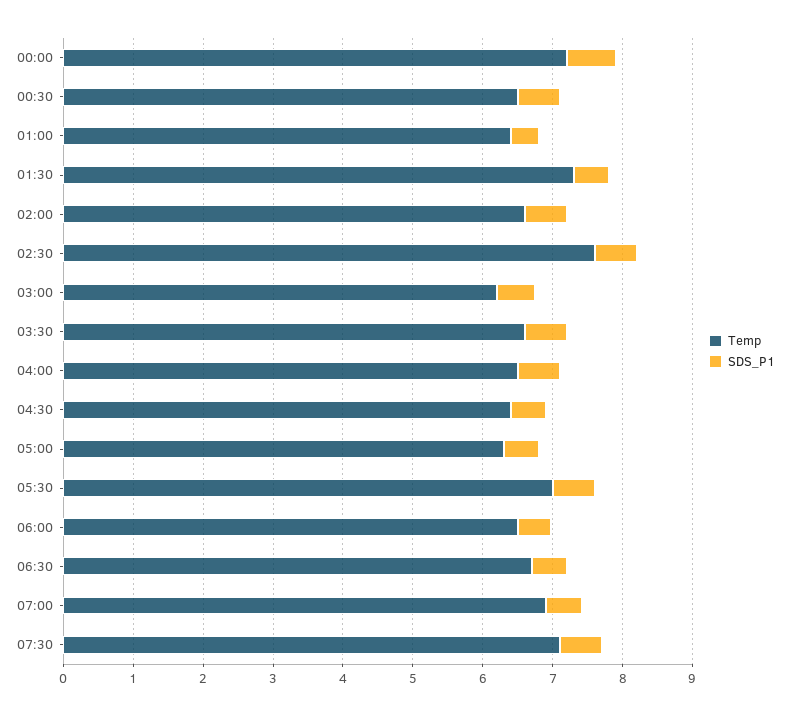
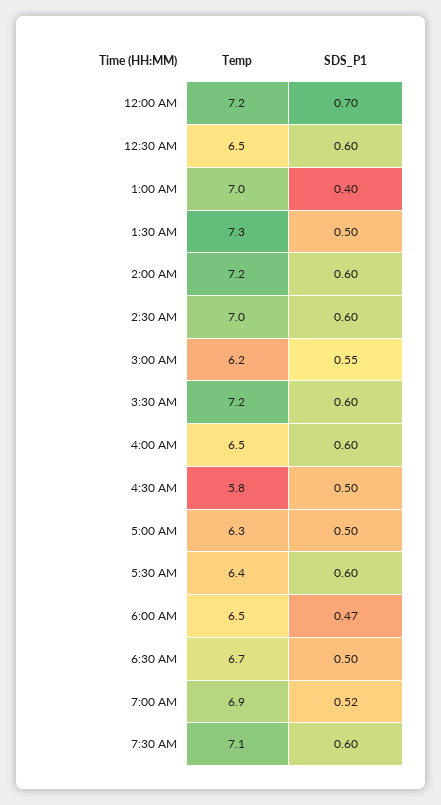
  {
    "Temp": {
      "00:00": 7.2,
      "00:30": 6.5,
-     "01:00": 6.4,
+     "01:00": 7,
      "01:30": 7.3,
-     "02:00": 6.6,
+     "02:00": 7.2,
-     "02:30": 7.6,
+     "02:30": 7,
      "03:00": 6.2,
-     "03:30": 6.6,
+     "03:30": 7.2,
      "04:00": 6.5,
-     "04:30": 6.4,
+     "04:30": 5.8,
      "05:00": 6.3,
-     "05:30": 7,
+     "05:30": 6.4,
      "06:00": 6.5,
      "06:30": 6.7,
      "07:00": 6.9,
      "07:30": 7.1
    },
    "SDS_P1": {
      "00:00": 0.7,
      "00:30": 0.6,
      "01:00": 0.4,
      "01:30": 0.5,
      "02:00": 0.6,
      "02:30": 0.6,
      "03:00": 0.55,
      "03:30": 0.6,
      "04:00": 0.6,
      "04:30": 0.5,
      "05:00": 0.5,
      "05:30": 0.6,
      "06:00": 0.47,
      "06:30": 0.5,
      "07:00": 0.52,
      "07:30": 0.6
    }
  }

